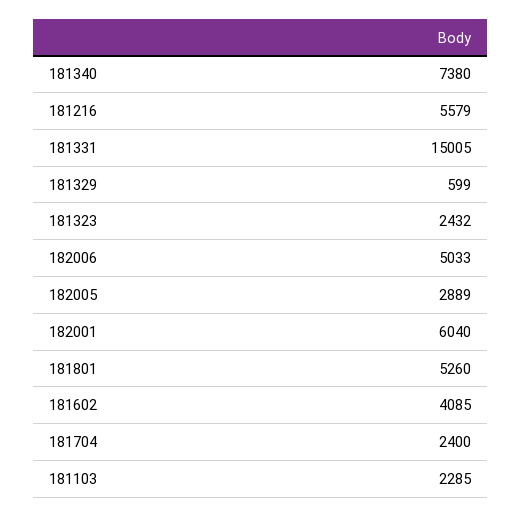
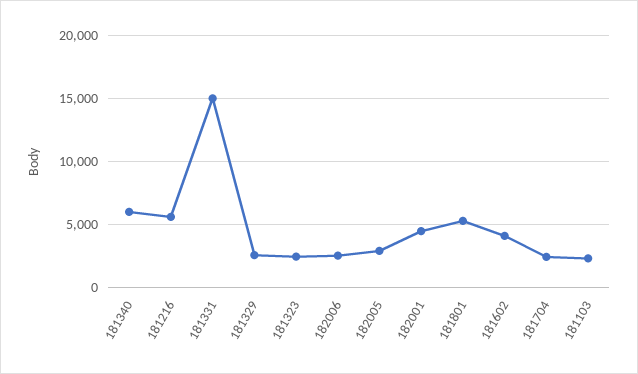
  {
-   "181340": 7380,
+   "181340": 6000,
    "181216": 5579,
    "181331": 15005,
-   "181329": 599,
+   "181329": 2500,
    "181323": 2432,
-   "182006": 5033,
+   "182006": 2500,
    "182005": 2889,
-   "182001": 6040,
+   "182001": 4500,
    "181801": 5260,
    "181602": 4085,
    "181704": 2400,
    "181103": 2285
  }

